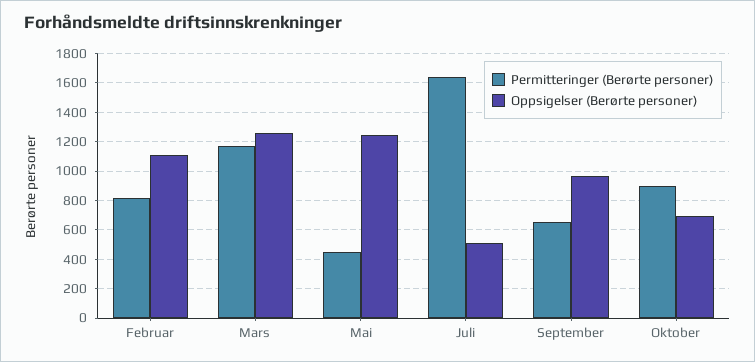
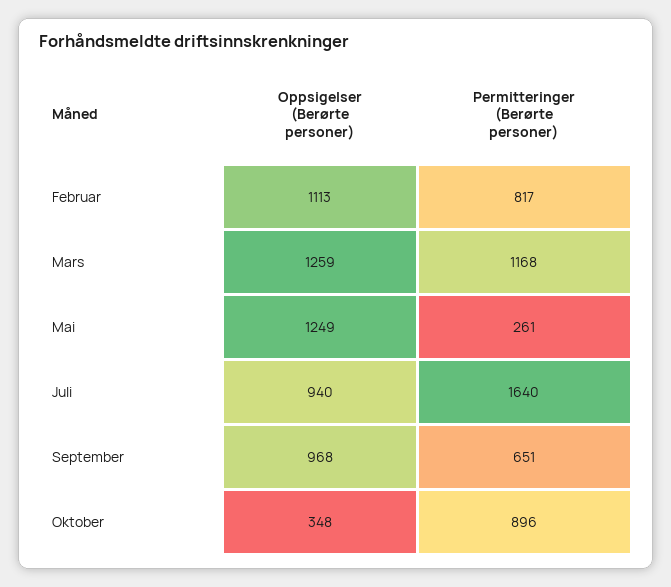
  {
    "Permitteringer (Berørte personer)": {
      "Februar": 817,
      "Mars": 1168,
-     "Mai": 450,
+     "Mai": 261,
      "Juli": 1640,
      "September": 651,
      "Oktober": 896
    },
    "Oppsigelser (Berørte personer)": {
      "Februar": 1113,
      "Mars": 1259,
      "Mai": 1249,
-     "Juli": 500,
+     "Juli": 940,
      "September": 968,
-     "Oktober": 700
+     "Oktober": 348
    }
  }

